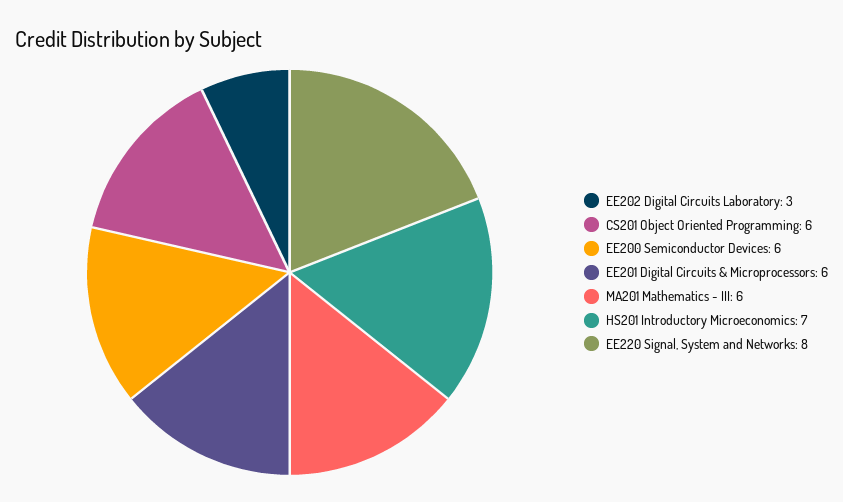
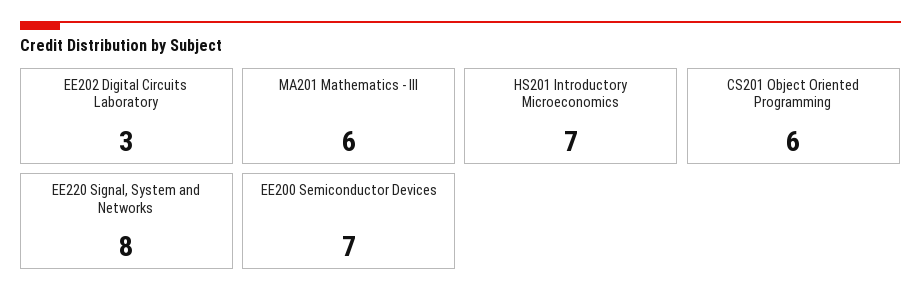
  {
    "EE202 Digital Circuits Laboratory": 3,
    "CS201 Object Oriented Programming": 6,
-   "EE200 Semiconductor Devices": 6,
+   "EE200 Semiconductor Devices": 7,
-   "EE201 Digital Circuits & Microprocessors": 6,
    "MA201 Mathematics - III": 6,
    "HS201 Introductory Microeconomics": 7,
    "EE220 Signal, System and Networks": 8
  }

